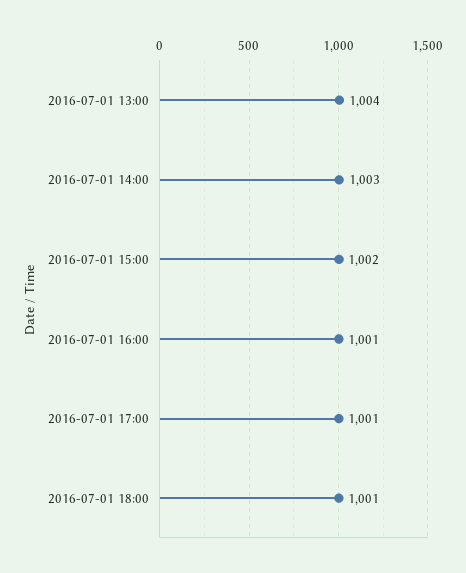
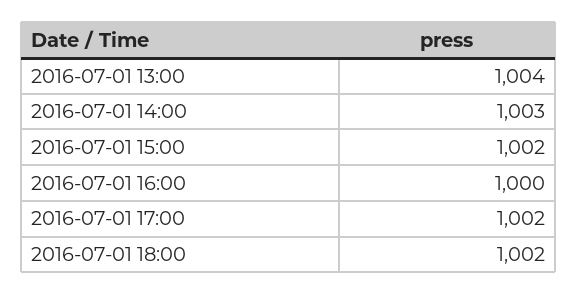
  {
    "2016-07-01 13:00": 1004,
    "2016-07-01 14:00": 1003,
    "2016-07-01 15:00": 1002,
-   "2016-07-01 16:00": 1001,
+   "2016-07-01 16:00": 1000,
-   "2016-07-01 17:00": 1001,
+   "2016-07-01 17:00": 1002,
-   "2016-07-01 18:00": 1001
+   "2016-07-01 18:00": 1002
  }

